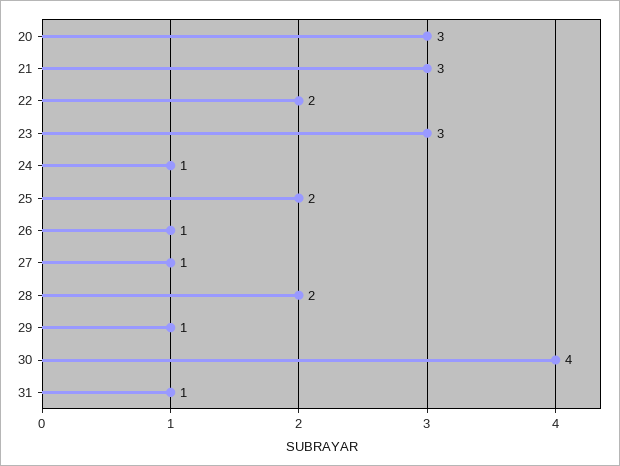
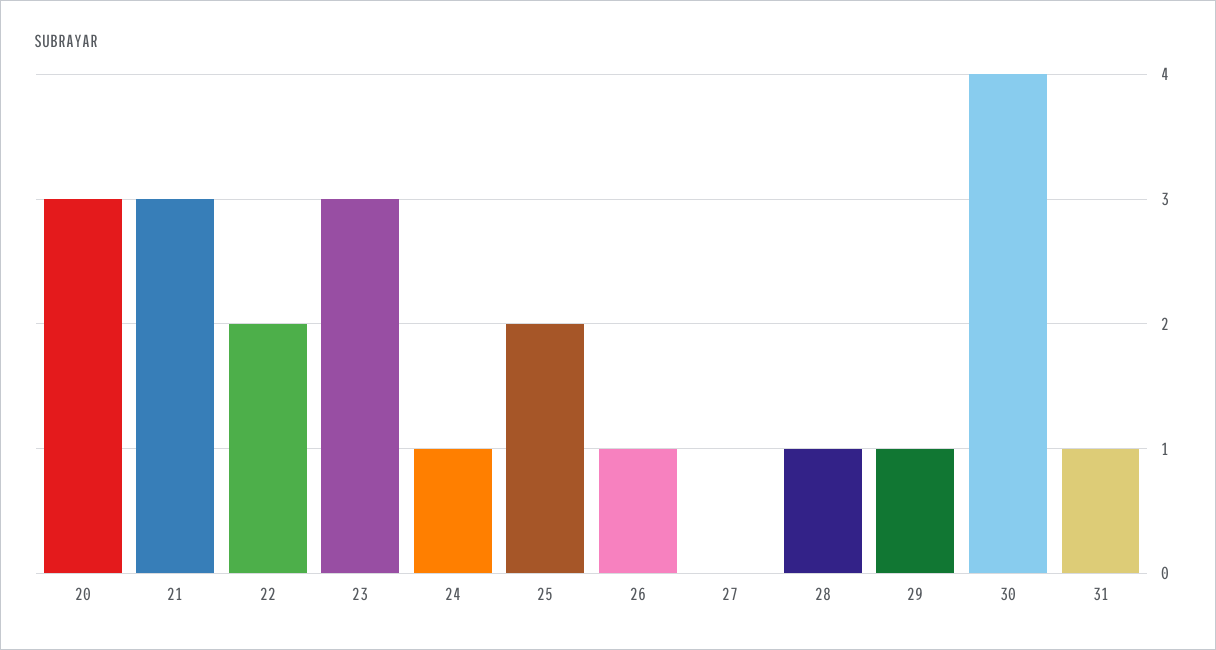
  {
    "20": 3,
    "21": 3,
    "22": 2,
    "23": 3,
    "24": 1,
    "25": 2,
    "26": 1,
-   "27": 1,
+   "27": 0,
-   "28": 2,
+   "28": 1,
    "29": 1,
    "30": 4,
    "31": 1
  }

